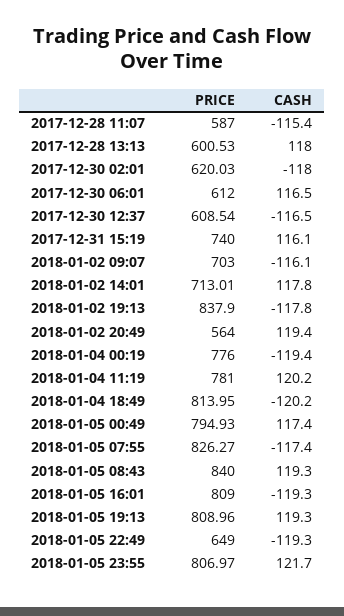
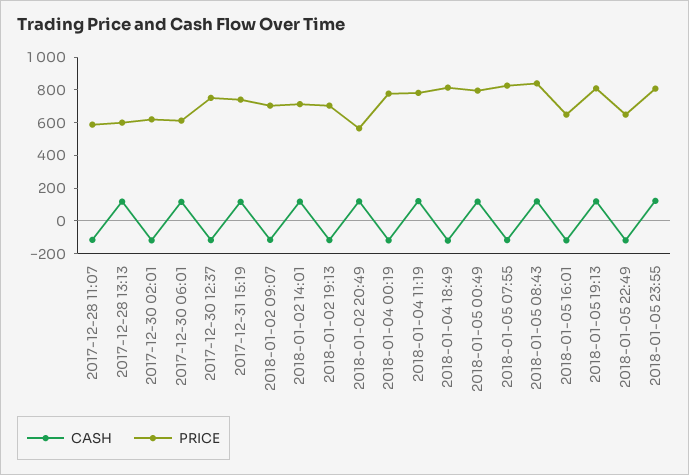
  {
    "PRICE": {
      "2017-12-28 11:07": 587,
      "2017-12-28 13:13": 600.53,
      "2017-12-30 02:01": 620.03,
      "2017-12-30 06:01": 612,
-     "2017-12-30 12:37": 608.54,
+     "2017-12-30 12:37": 750,
      "2017-12-31 15:19": 740,
      "2018-01-02 09:07": 703,
      "2018-01-02 14:01": 713.01,
-     "2018-01-02 19:13": 837.9,
+     "2018-01-02 19:13": 700,
      "2018-01-02 20:49": 564,
      "2018-01-04 00:19": 776,
      "2018-01-04 11:19": 781,
      "2018-01-04 18:49": 813.95,
      "2018-01-05 00:49": 794.93,
      "2018-01-05 07:55": 826.27,
      "2018-01-05 08:43": 840,
-     "2018-01-05 16:01": 809,
+     "2018-01-05 16:01": 650,
      "2018-01-05 19:13": 808.96,
      "2018-01-05 22:49": 649,
      "2018-01-05 23:55": 806.97
    },
    "CASH": {
      "2017-12-28 11:07": -115.4,
      "2017-12-28 13:13": 118,
      "2017-12-30 02:01": -118,
      "2017-12-30 06:01": 116.5,
      "2017-12-30 12:37": -116.5,
      "2017-12-31 15:19": 116.1,
      "2018-01-02 09:07": -116.1,
      "2018-01-02 14:01": 117.8,
      "2018-01-02 19:13": -117.8,
      "2018-01-02 20:49": 119.4,
      "2018-01-04 00:19": -119.4,
      "2018-01-04 11:19": 120.2,
      "2018-01-04 18:49": -120.2,
      "2018-01-05 00:49": 117.4,
      "2018-01-05 07:55": -117.4,
      "2018-01-05 08:43": 119.3,
      "2018-01-05 16:01": -119.3,
      "2018-01-05 19:13": 119.3,
      "2018-01-05 22:49": -119.3,
      "2018-01-05 23:55": 121.7
    }
  }

